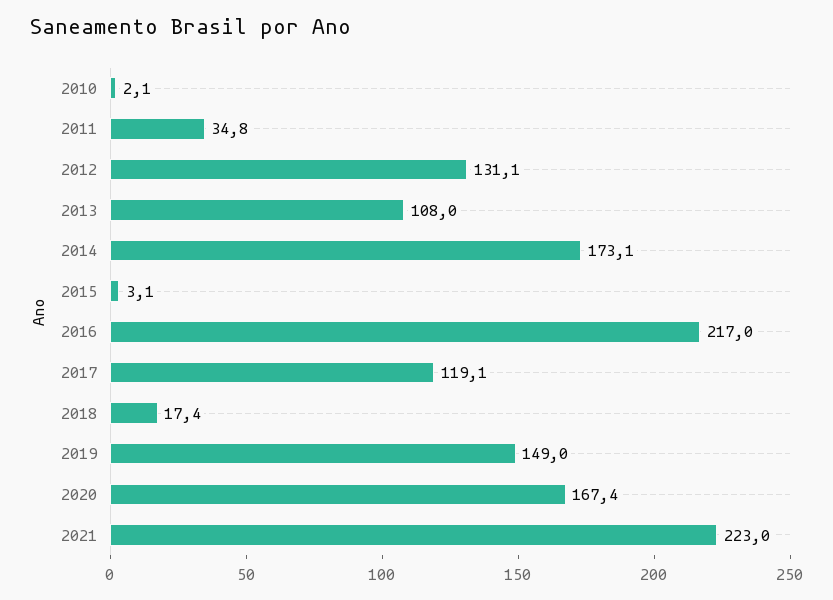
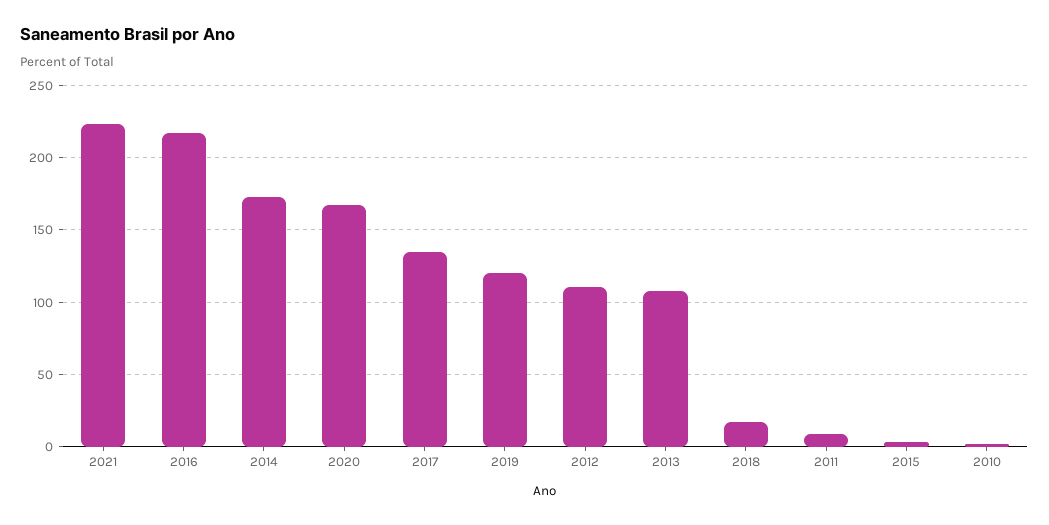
  {
    "2010": 2.1,
-   "2011": 34.8,
+   "2011": 10,
-   "2012": 131.1,
+   "2012": 110,
    "2013": 108,
    "2014": 173.1,
    "2015": 3.1,
    "2016": 217,
-   "2017": 119.1,
+   "2017": 135,
    "2018": 17.4,
-   "2019": 149,
+   "2019": 120,
    "2020": 167.4,
    "2021": 223
  }

